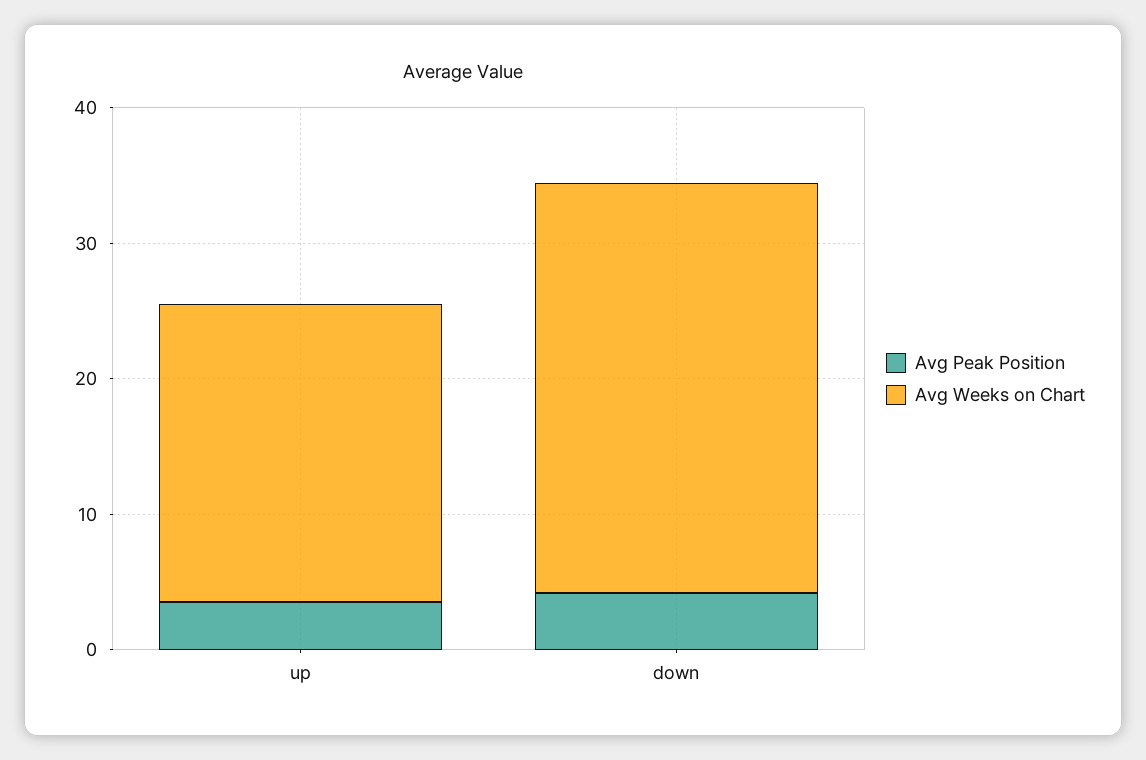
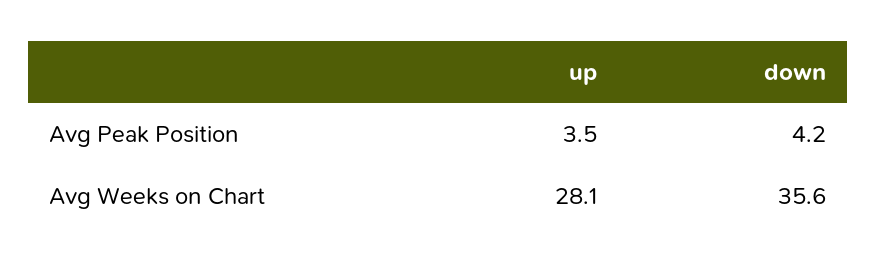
  {
    "Avg Peak Position": {
      "up": 3.5,
      "down": 4.2
    },
    "Avg Weeks on Chart": {
-     "up": 22,
+     "up": 28.1,
-     "down": 30
+     "down": 35.6
    }
  }

